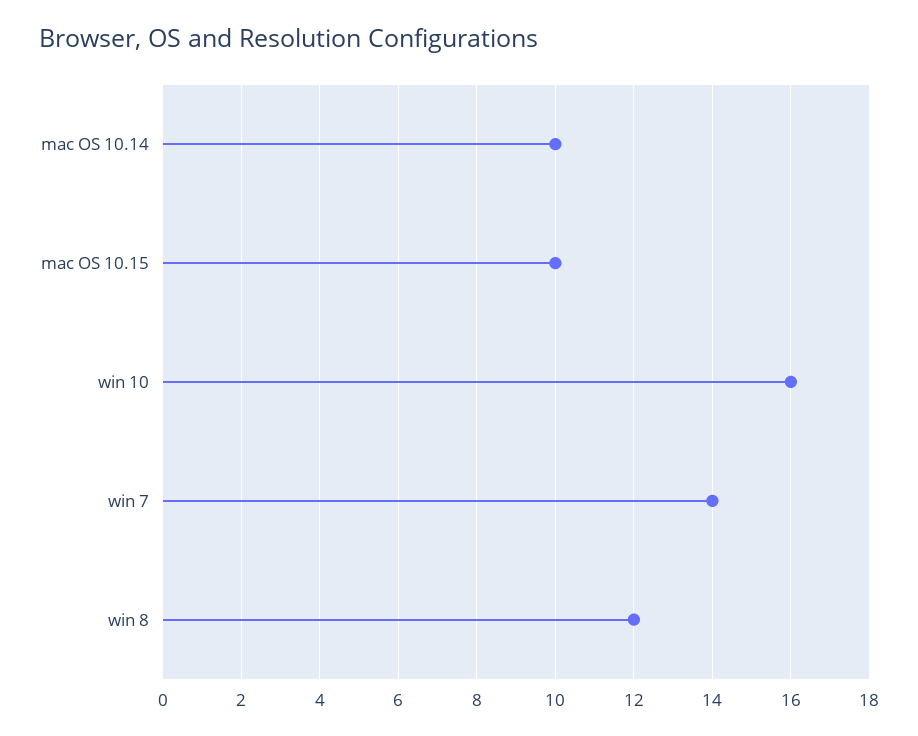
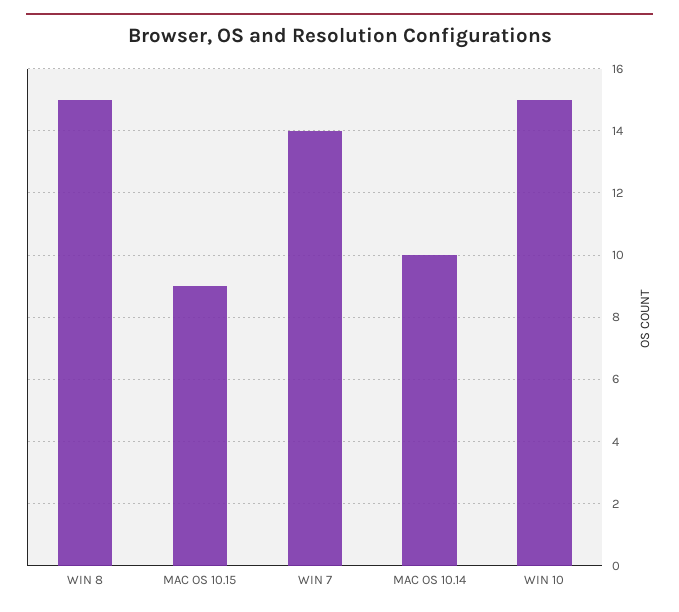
  {
    "mac OS 10.14": 10,
-   "mac OS 10.15": 10,
+   "mac OS 10.15": 9,
-   "win 10": 16,
+   "win 10": 15,
    "win 7": 14,
-   "win 8": 12
+   "win 8": 15
  }

